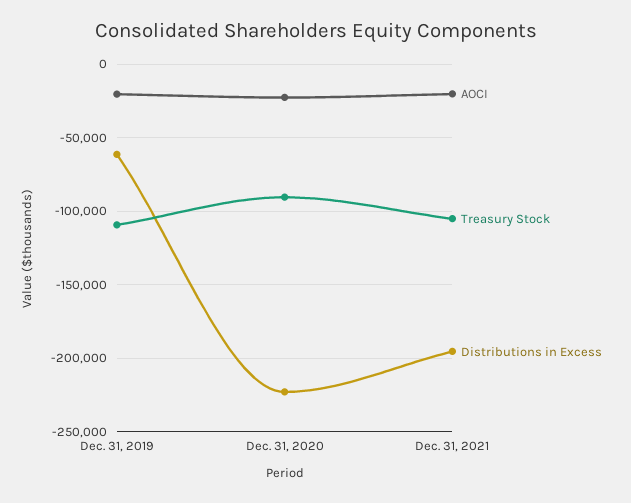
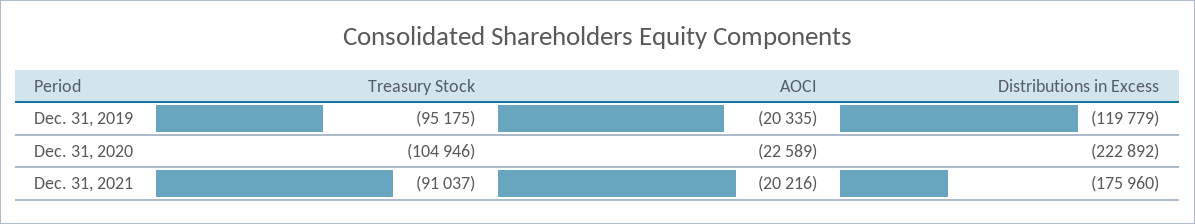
  {
    "AOCI": {
      "Dec. 31, 2019": -20335,
      "Dec. 31, 2020": -22589,
      "Dec. 31, 2021": -20216
    },
    "Treasury Stock": {
-     "Dec. 31, 2019": -110000,
+     "Dec. 31, 2019": -95175,
-     "Dec. 31, 2020": -90000,
+     "Dec. 31, 2020": -104946,
-     "Dec. 31, 2021": -105000
+     "Dec. 31, 2021": -91037
    },
    "Distributions in Excess": {
-     "Dec. 31, 2019": -60000,
+     "Dec. 31, 2019": -119779,
      "Dec. 31, 2020": -222892,
-     "Dec. 31, 2021": -195000
+     "Dec. 31, 2021": -175960
    }
  }

